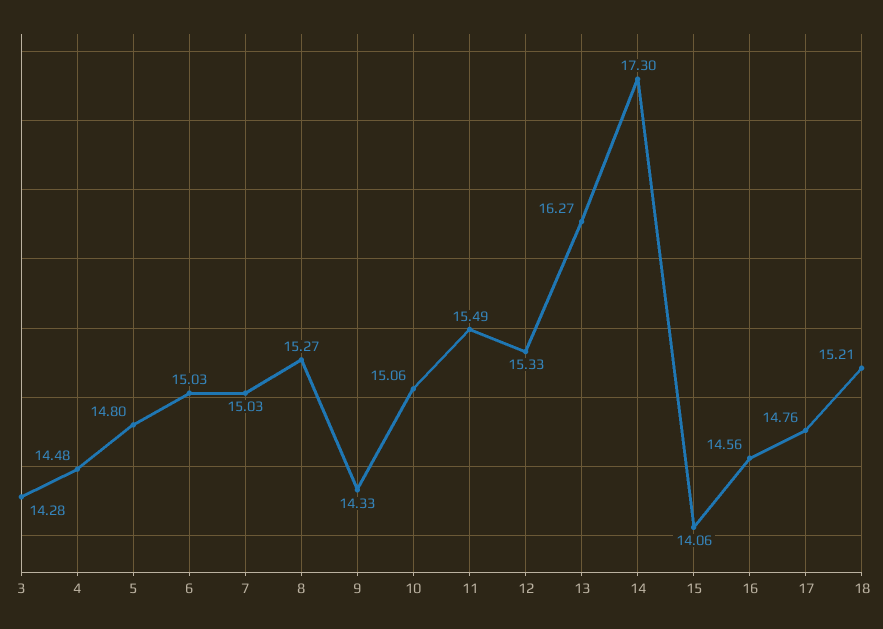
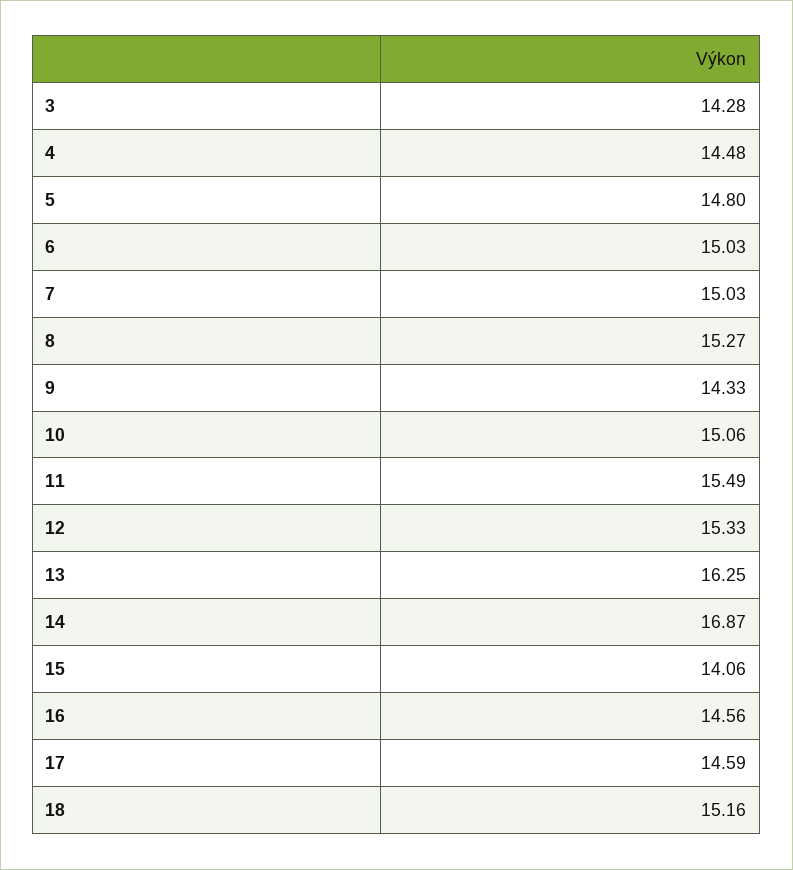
  {
    "3": 14.28,
    "4": 14.48,
    "5": 14.8,
    "6": 15.03,
    "7": 15.03,
    "8": 15.27,
    "9": 14.33,
    "10": 15.06,
    "11": 15.49,
    "12": 15.33,
-   "13": 16.27,
+   "13": 16.25,
-   "14": 17.3,
+   "14": 16.87,
    "15": 14.06,
    "16": 14.56,
-   "17": 14.76,
+   "17": 14.59,
-   "18": 15.21
+   "18": 15.16
  }

